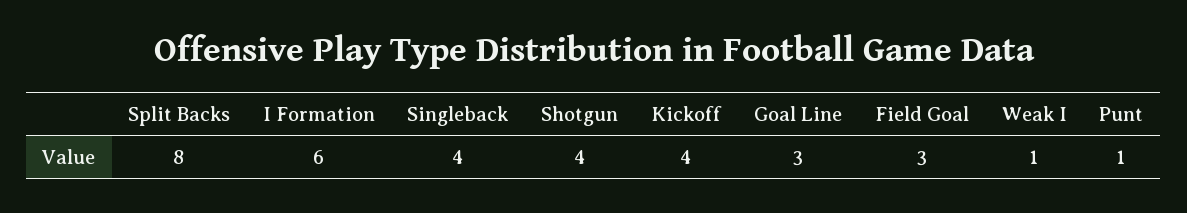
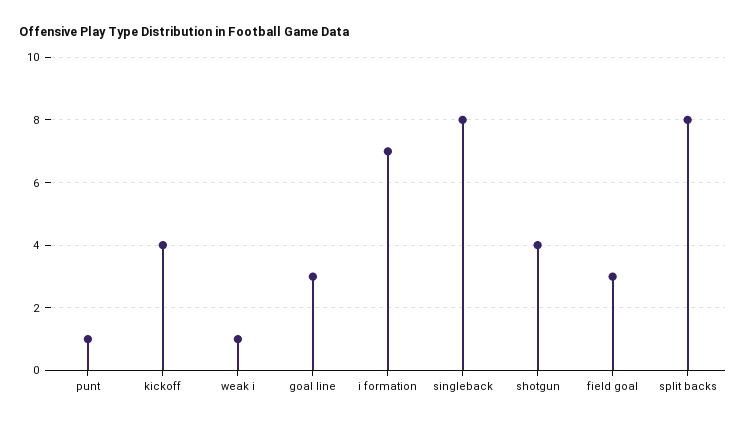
  {
    "Split Backs": 8,
-   "I Formation": 6,
+   "I Formation": 7,
-   "Singleback": 4,
+   "Singleback": 8,
    "Shotgun": 4,
    "Kickoff": 4,
    "Goal Line": 3,
    "Field Goal": 3,
    "Weak I": 1,
    "Punt": 1
  }

